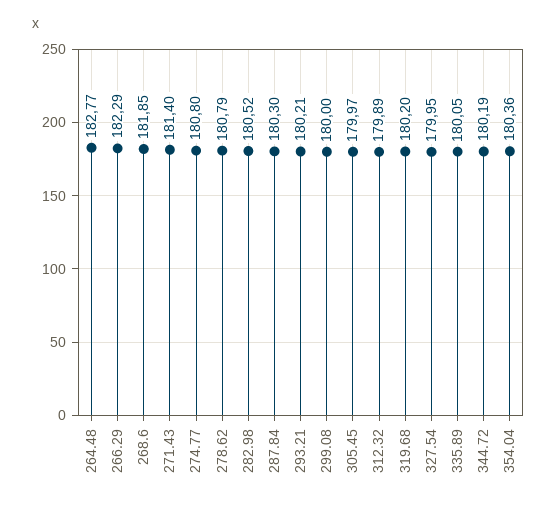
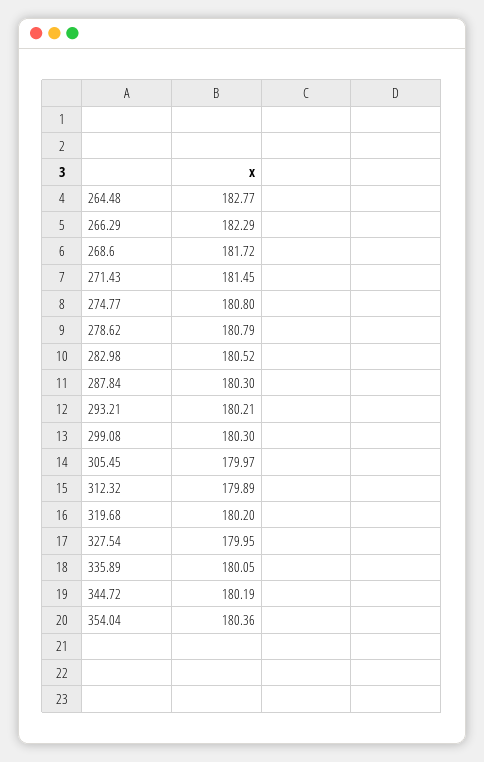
  {
    "264.48": 182.77,
    "266.29": 182.29,
-   "268.6": 181.85,
+   "268.6": 181.72,
-   "271.43": 181.4,
+   "271.43": 181.45,
    "274.77": 180.8,
    "278.62": 180.79,
    "282.98": 180.52,
    "287.84": 180.3,
    "293.21": 180.21,
-   "299.08": 180,
+   "299.08": 180.3,
    "305.45": 179.97,
    "312.32": 179.89,
    "319.68": 180.2,
    "327.54": 179.95,
    "335.89": 180.05,
    "344.72": 180.19,
    "354.04": 180.36
  }

